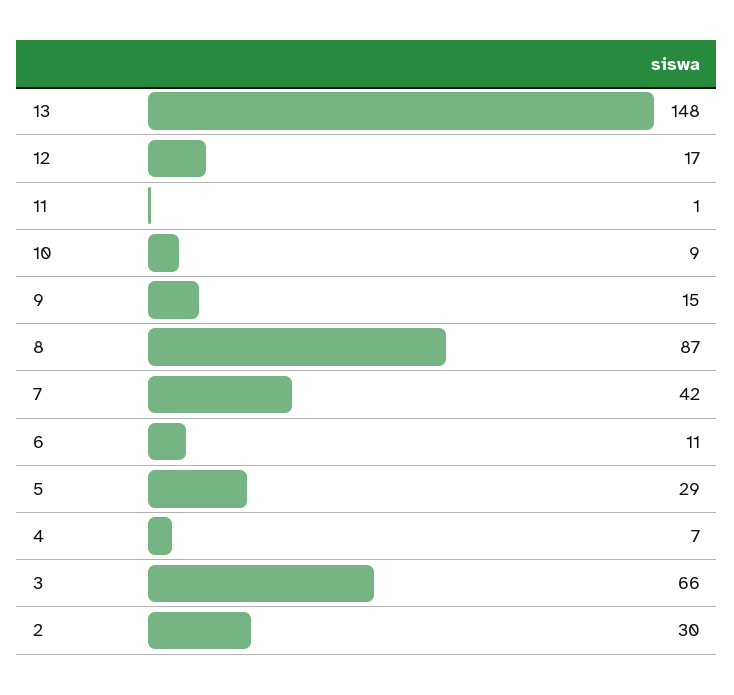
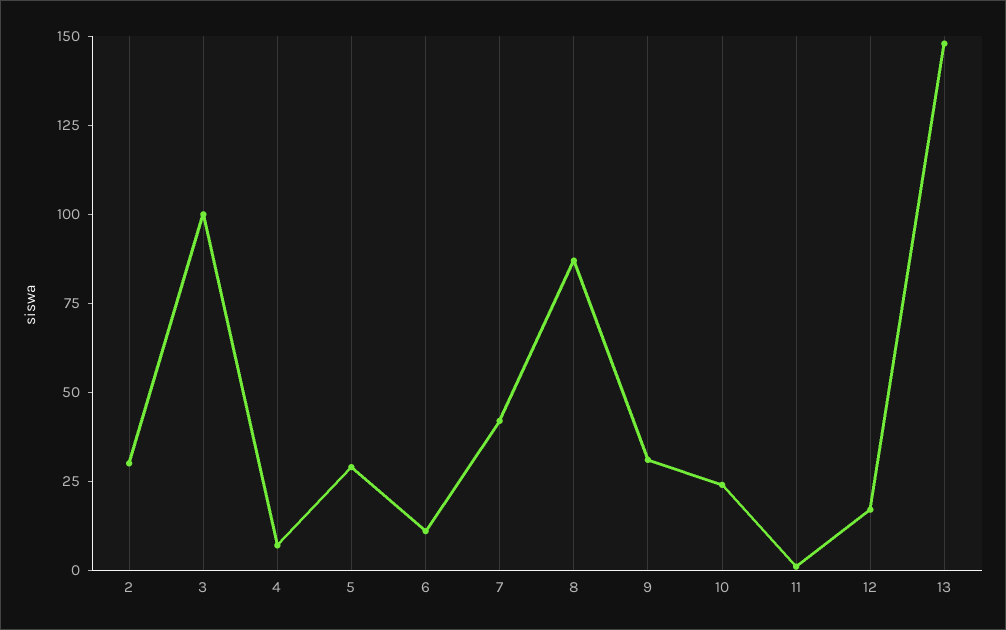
  {
    "13": 148,
    "12": 17,
    "11": 1,
-   "10": 9,
+   "10": 25,
-   "9": 15,
+   "9": 30,
    "8": 87,
    "7": 42,
    "6": 11,
    "5": 29,
    "4": 7,
-   "3": 66,
+   "3": 100,
    "2": 30
  }

